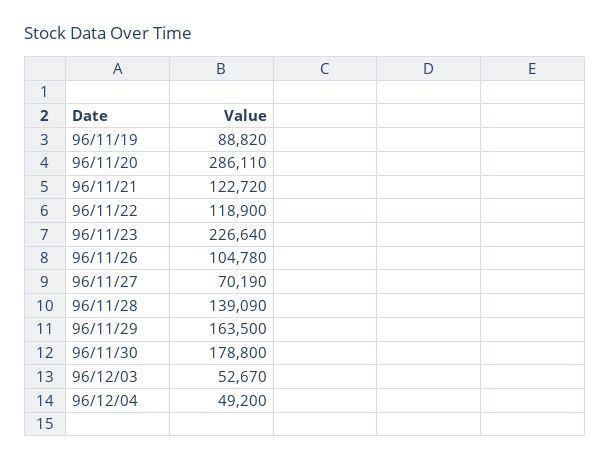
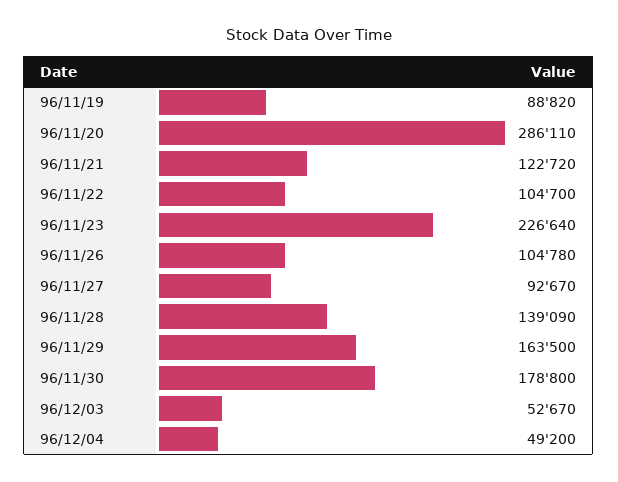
  {
    "96/11/19": 88820,
    "96/11/20": 286110,
    "96/11/21": 122720,
-   "96/11/22": 118900,
+   "96/11/22": 104700,
    "96/11/23": 226640,
    "96/11/26": 104780,
-   "96/11/27": 70190,
+   "96/11/27": 92670,
    "96/11/28": 139090,
    "96/11/29": 163500,
    "96/11/30": 178800,
    "96/12/03": 52670,
    "96/12/04": 49200
  }

